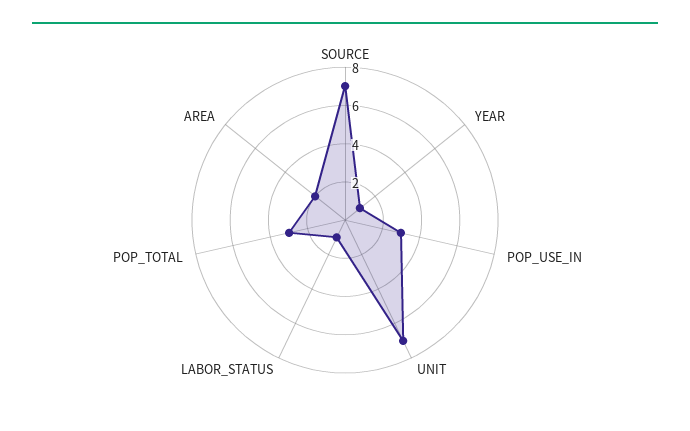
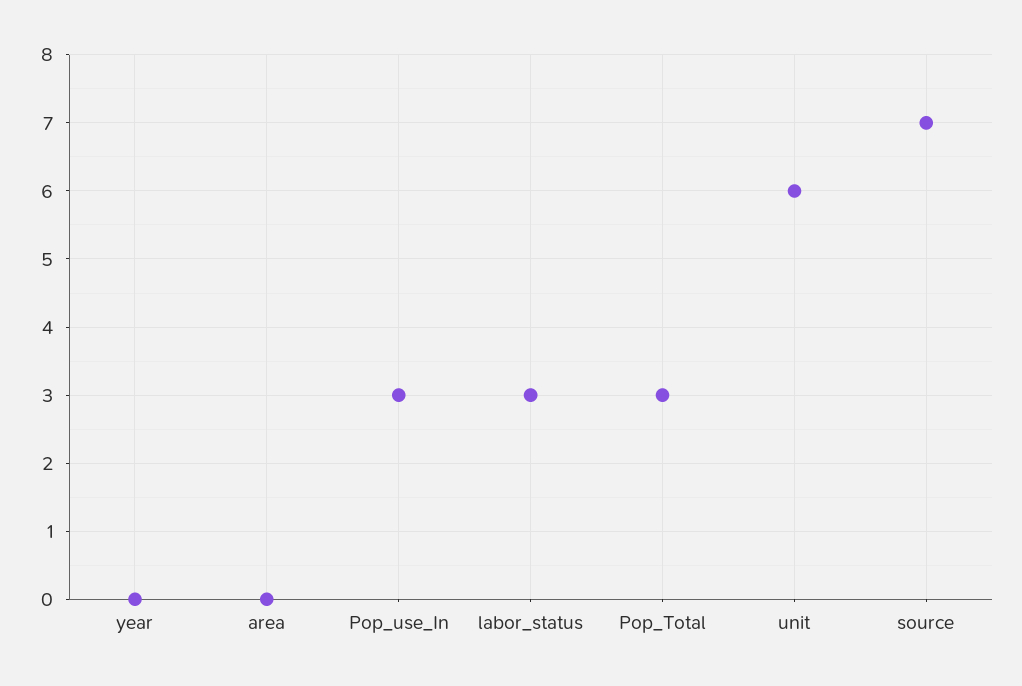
  {
    "SOURCE": 7,
-   "YEAR": 1,
+   "YEAR": 0,
    "POP_USE_IN": 3,
-   "UNIT": 7,
+   "UNIT": 6,
-   "LABOR_STATUS": 1,
+   "LABOR_STATUS": 3,
    "POP_TOTAL": 3,
-   "AREA": 2
+   "AREA": 0
  }

